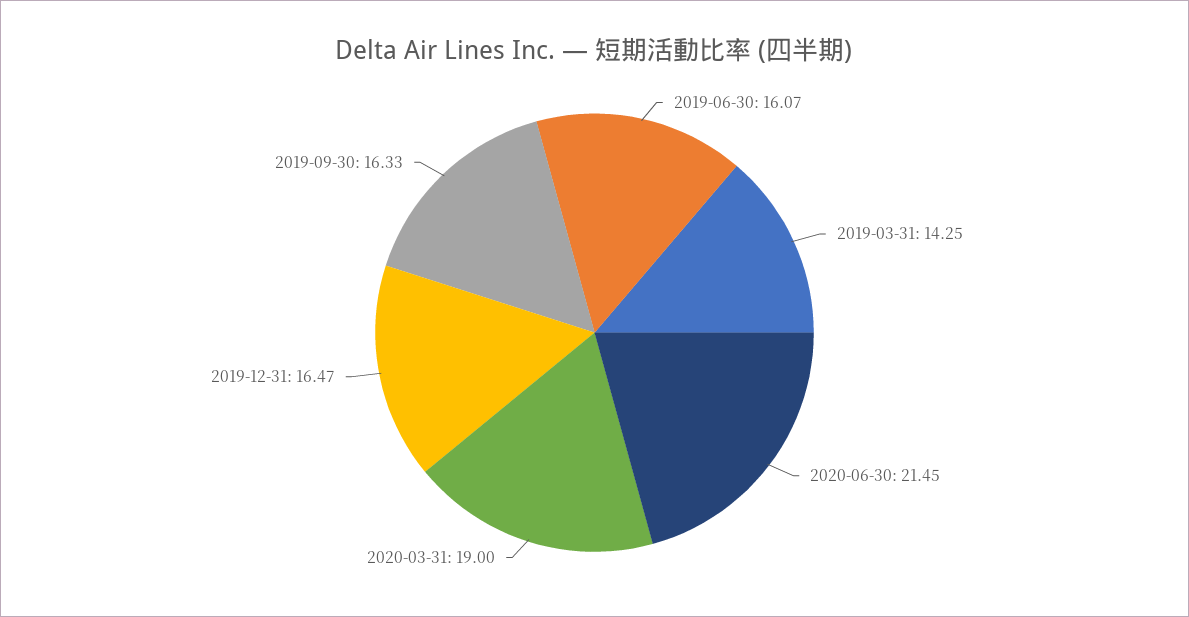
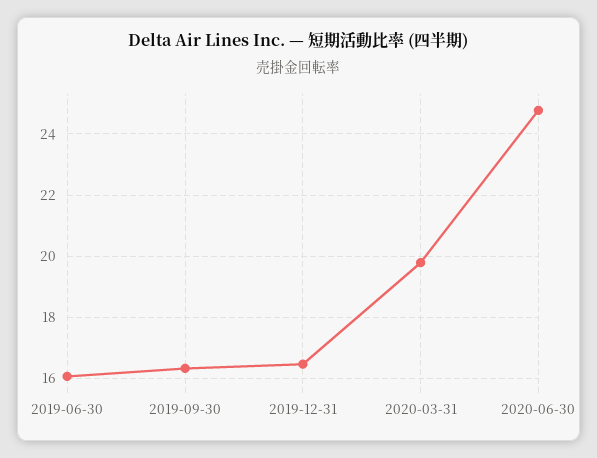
  {
    "2019-06-30": 16.07,
-   "2019-03-31": 14.25,
-   "2020-06-30": 21.45,
+   "2020-06-30": 24.8,
-   "2020-03-31": 19,
+   "2020-03-31": 19.8,
    "2019-12-31": 16.47,
    "2019-09-30": 16.33
  }

